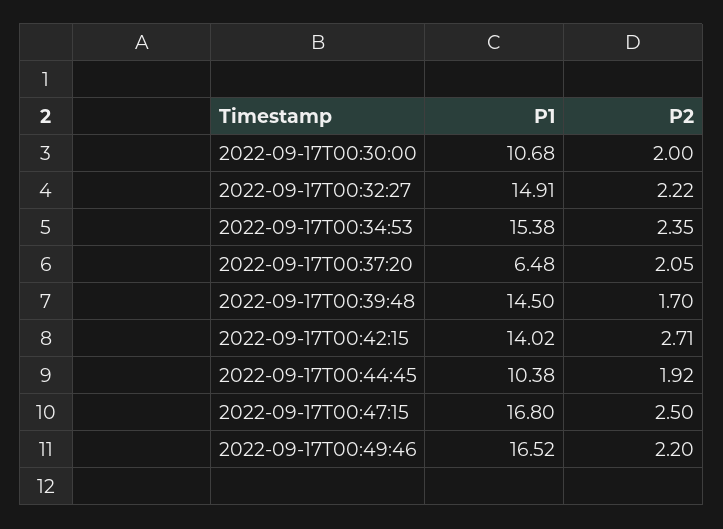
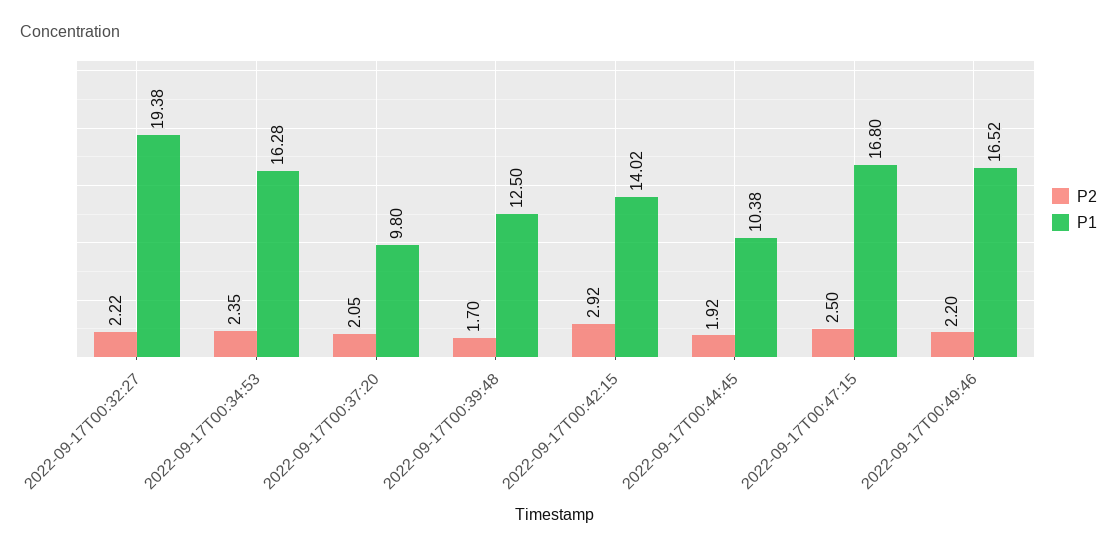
  {
    "P1": {
-     "2022-09-17T00:30:00": 10.68,
-     "2022-09-17T00:32:27": 14.91,
+     "2022-09-17T00:32:27": 19.38,
-     "2022-09-17T00:34:53": 15.38,
+     "2022-09-17T00:34:53": 16.28,
-     "2022-09-17T00:37:20": 6.48,
+     "2022-09-17T00:37:20": 9.8,
-     "2022-09-17T00:39:48": 14.5,
+     "2022-09-17T00:39:48": 12.5,
      "2022-09-17T00:42:15": 14.02,
      "2022-09-17T00:44:45": 10.38,
      "2022-09-17T00:47:15": 16.8,
      "2022-09-17T00:49:46": 16.52
    },
    "P2": {
-     "2022-09-17T00:30:00": 2,
      "2022-09-17T00:32:27": 2.22,
      "2022-09-17T00:34:53": 2.35,
      "2022-09-17T00:37:20": 2.05,
      "2022-09-17T00:39:48": 1.7,
-     "2022-09-17T00:42:15": 2.71,
+     "2022-09-17T00:42:15": 2.92,
      "2022-09-17T00:44:45": 1.92,
      "2022-09-17T00:47:15": 2.5,
      "2022-09-17T00:49:46": 2.2
    }
  }

